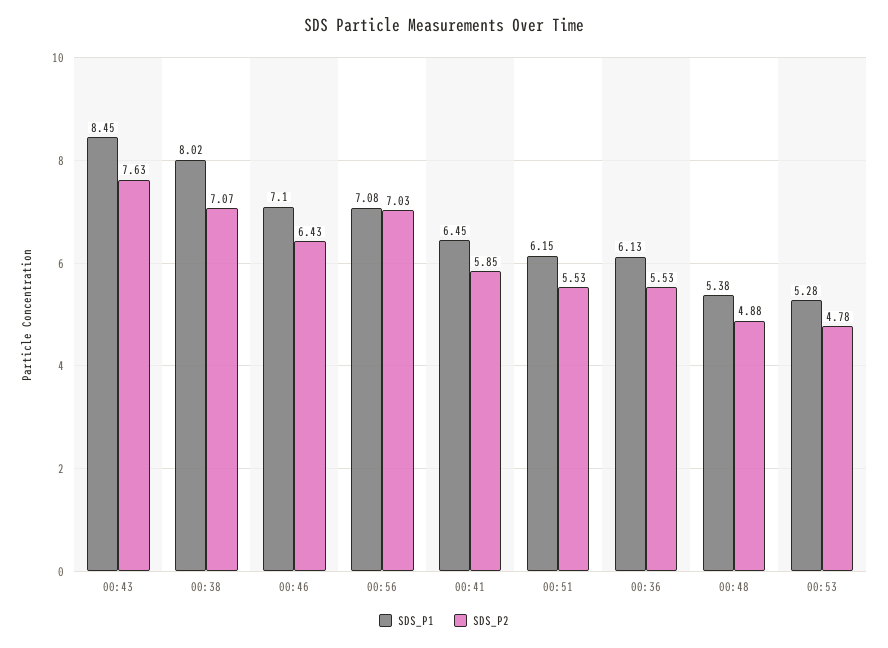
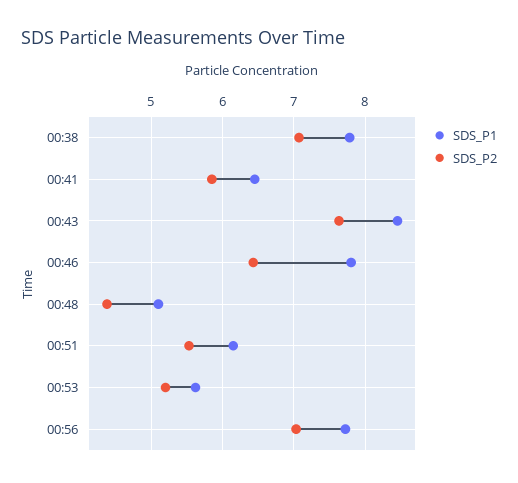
  {
    "SDS_P1": {
      "00:43": 8.45,
-     "00:38": 8.02,
+     "00:38": 7.8,
-     "00:46": 7.1,
+     "00:46": 7.8,
-     "00:56": 7.08,
+     "00:56": 7.7,
      "00:41": 6.45,
      "00:51": 6.15,
-     "00:36": 6.13,
-     "00:48": 5.38,
+     "00:48": 5.1,
-     "00:53": 5.28
+     "00:53": 5.6
    },
    "SDS_P2": {
      "00:43": 7.63,
      "00:38": 7.07,
      "00:46": 6.43,
      "00:56": 7.03,
      "00:41": 5.85,
      "00:51": 5.53,
-     "00:36": 5.53,
-     "00:48": 4.88,
+     "00:48": 4.4,
-     "00:53": 4.78
+     "00:53": 5.2
    }
  }

